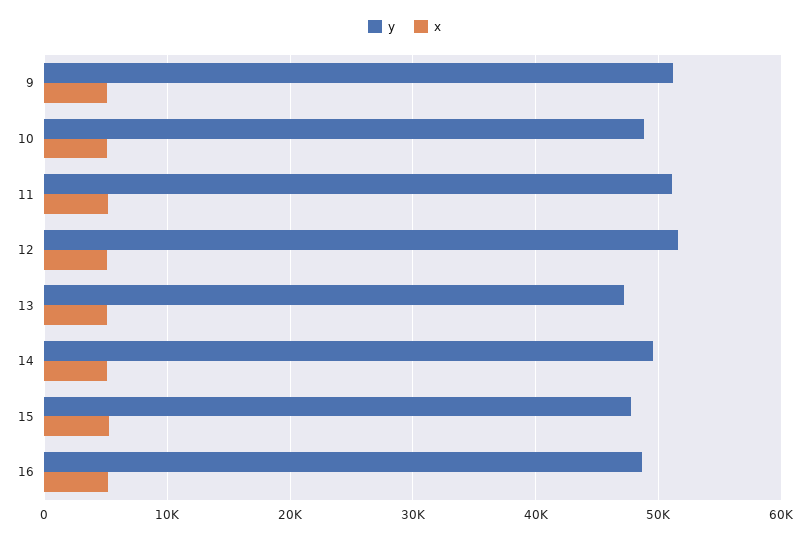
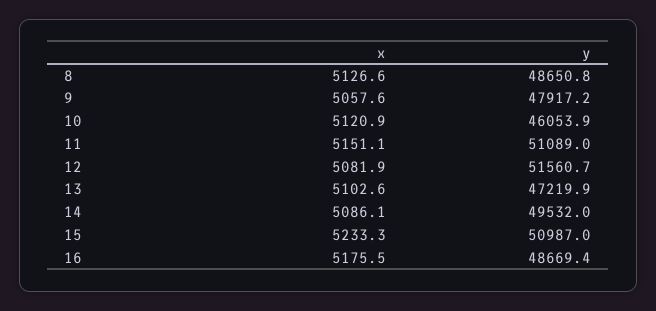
  {
    "y": {
-     "9": 51000,
+     "9": 47917.2,
-     "10": 49000,
+     "10": 46053.9,
      "11": 51089,
      "12": 51560.7,
      "13": 47219.9,
      "14": 49532,
-     "15": 48000,
+     "15": 50987,
-     "16": 48669.4
+     "16": 48669.4,
+     "8": 48650.8
    },
    "x": {
      "9": 5057.6,
      "10": 5120.9,
      "11": 5151.1,
      "12": 5081.9,
      "13": 5102.6,
      "14": 5086.1,
      "15": 5233.3,
-     "16": 5175.5
+     "16": 5175.5,
+     "8": 5126.6
    }
  }

